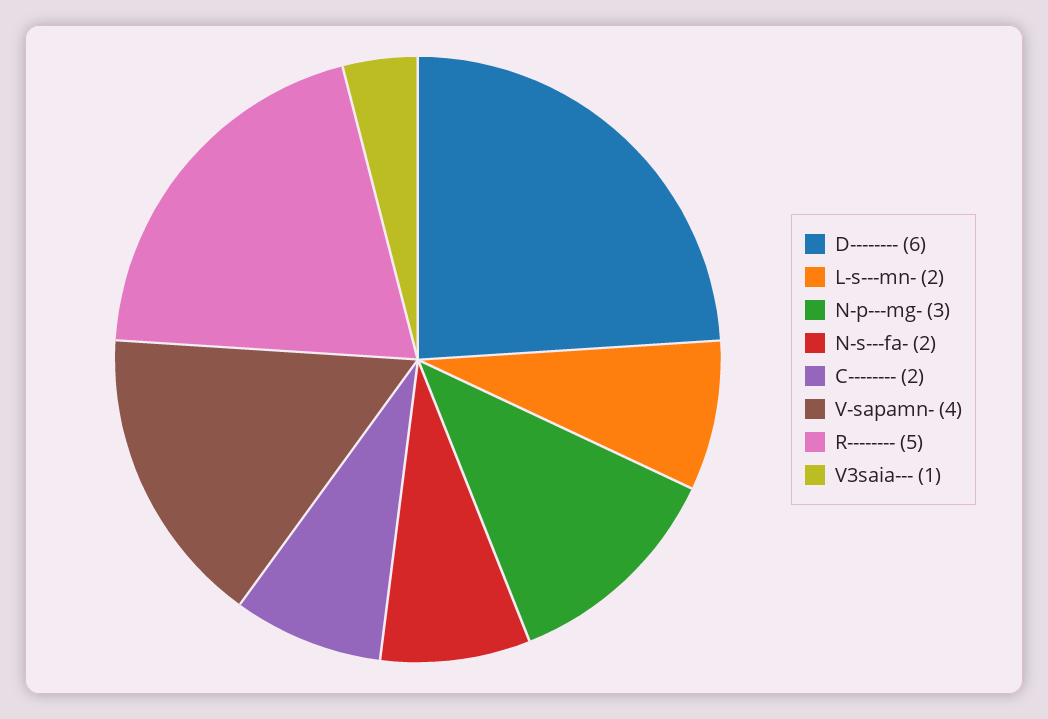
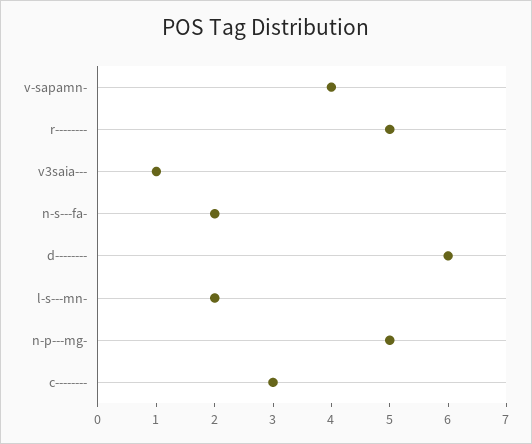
  {
    "D--------": 6,
    "L-s---mn-": 2,
-   "N-p---mg-": 3,
+   "N-p---mg-": 5,
    "N-s---fa-": 2,
-   "C--------": 2,
+   "C--------": 3,
    "V-sapamn-": 4,
    "R--------": 5,
    "V3saia---": 1
  }

